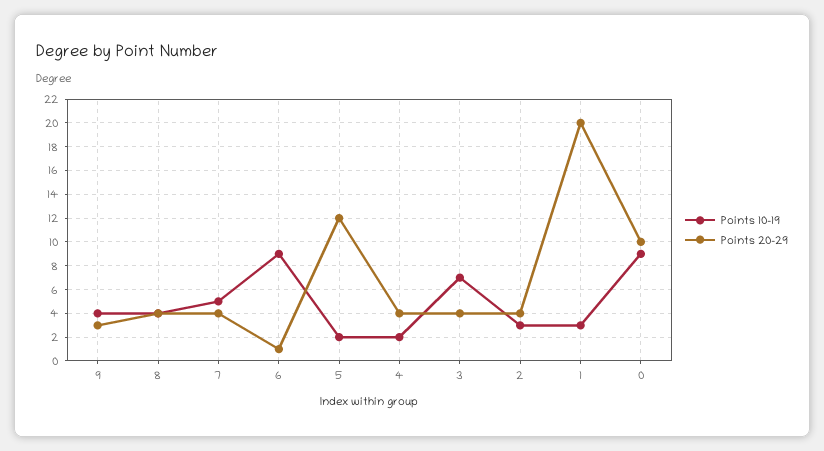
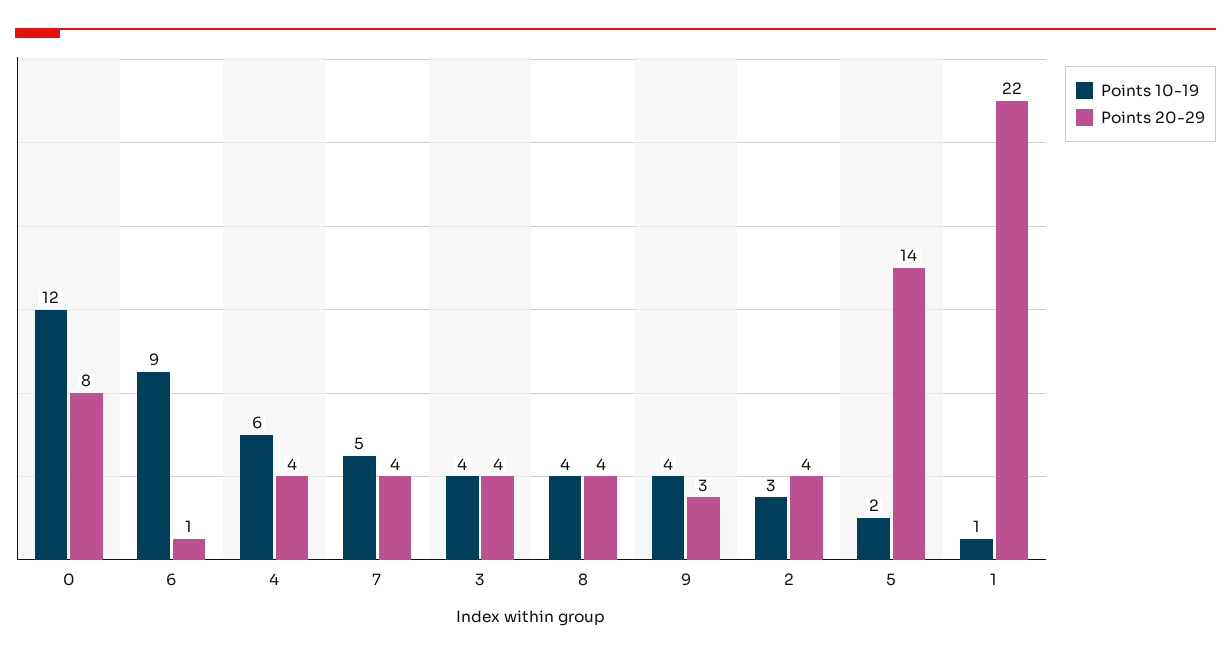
  {
    "Points 10-19": {
      "9": 4,
      "8": 4,
      "7": 5,
      "6": 9,
      "5": 2,
-     "4": 2,
+     "4": 6,
-     "3": 7,
+     "3": 4,
      "2": 3,
-     "1": 3,
+     "1": 1,
-     "0": 9
+     "0": 12
    },
    "Points 20-29": {
      "9": 3,
      "8": 4,
      "7": 4,
      "6": 1,
-     "5": 12,
+     "5": 14,
      "4": 4,
      "3": 4,
      "2": 4,
-     "1": 20,
+     "1": 22,
-     "0": 10
+     "0": 8
    }
  }

